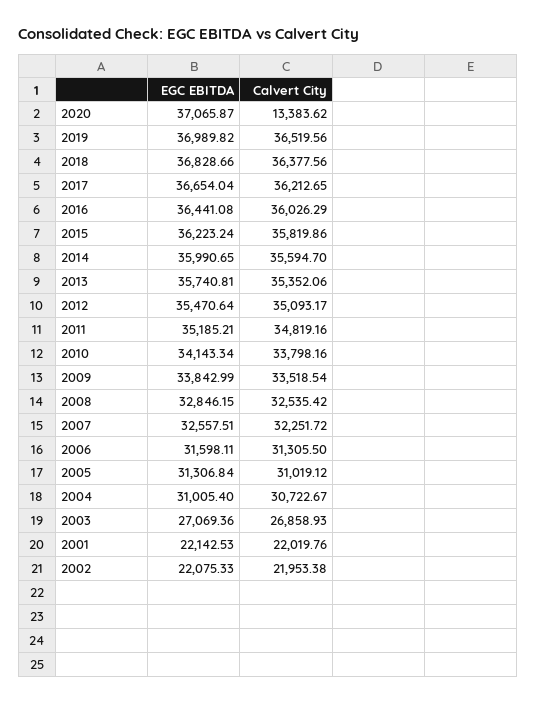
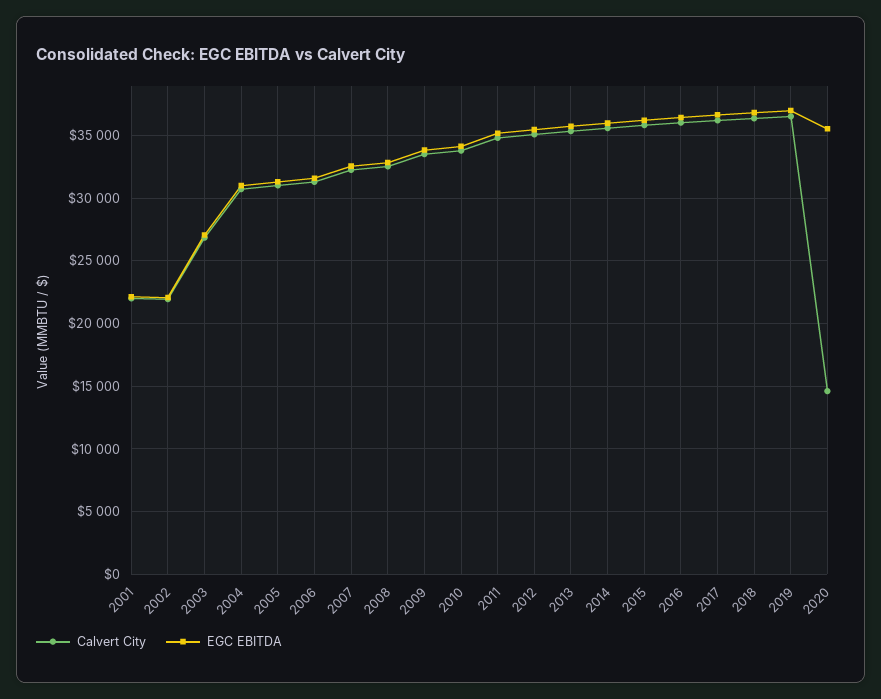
  {
    "EGC EBITDA": {
-     "2020": 37065.87,
+     "2020": 35500,
      "2019": 36989.82,
      "2018": 36828.66,
      "2017": 36654.04,
      "2016": 36441.08,
      "2015": 36223.24,
      "2014": 35990.65,
      "2013": 35740.81,
      "2012": 35470.64,
      "2011": 35185.21,
      "2010": 34143.34,
      "2009": 33842.99,
      "2008": 32846.15,
      "2007": 32557.51,
      "2006": 31598.11,
      "2005": 31306.84,
      "2004": 31005.4,
      "2003": 27069.36,
      "2001": 22142.53,
      "2002": 22075.33
    },
    "Calvert City": {
-     "2020": 13383.62,
+     "2020": 14500,
      "2019": 36519.56,
      "2018": 36377.56,
      "2017": 36212.65,
      "2016": 36026.29,
      "2015": 35819.86,
      "2014": 35594.7,
      "2013": 35352.06,
      "2012": 35093.17,
      "2011": 34819.16,
      "2010": 33798.16,
      "2009": 33518.54,
      "2008": 32535.42,
      "2007": 32251.72,
      "2006": 31305.5,
      "2005": 31019.12,
      "2004": 30722.67,
      "2003": 26858.93,
      "2001": 22019.76,
      "2002": 21953.38
    }
  }

